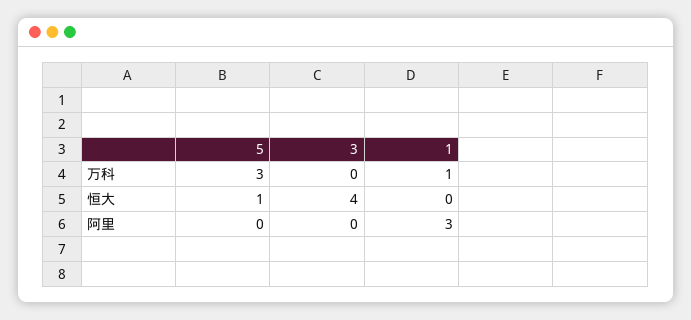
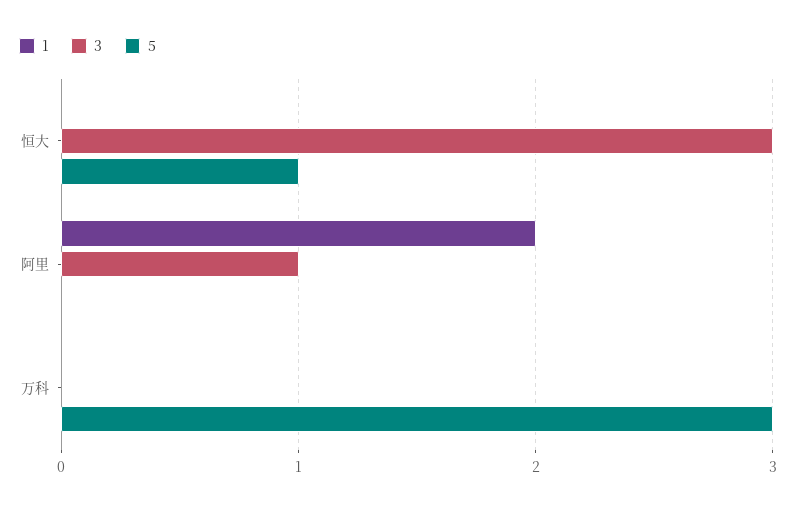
  {
    "5": {
      "万科": 3,
      "恒大": 1,
      "阿里": 0
    },
    "3": {
      "万科": 0,
-     "恒大": 4,
+     "恒大": 3,
-     "阿里": 0
+     "阿里": 1
    },
    "1": {
-     "万科": 1,
+     "万科": 0,
      "恒大": 0,
-     "阿里": 3
+     "阿里": 2
    }
  }

